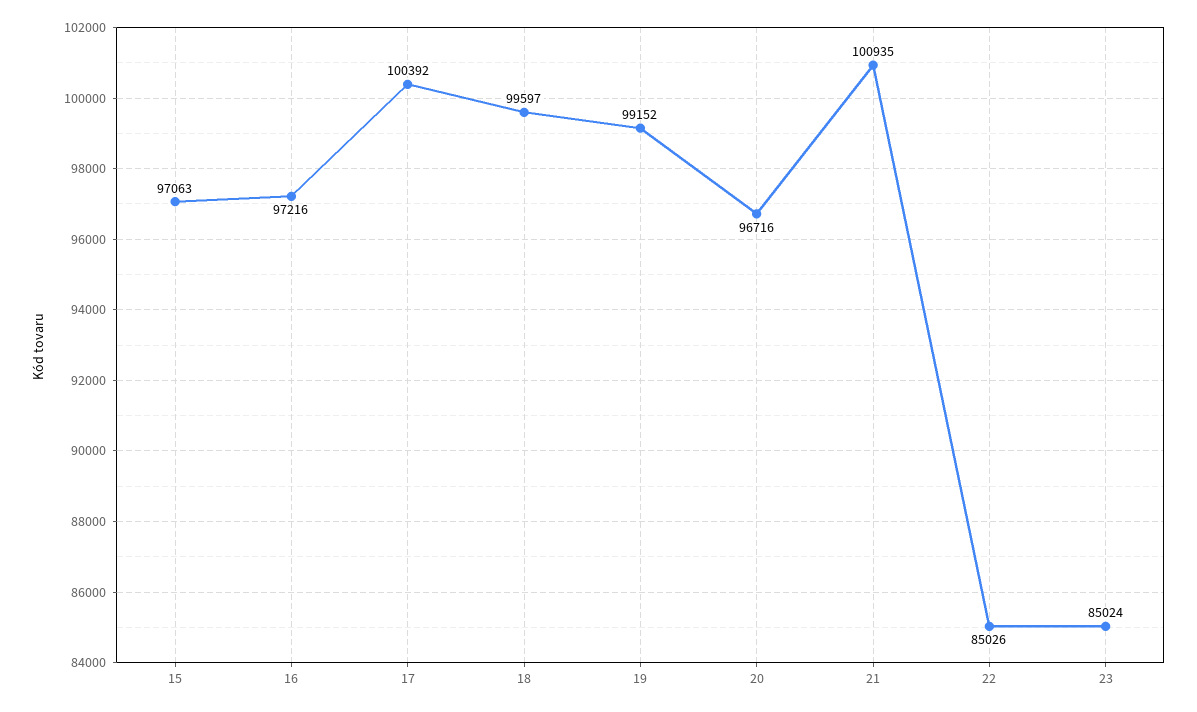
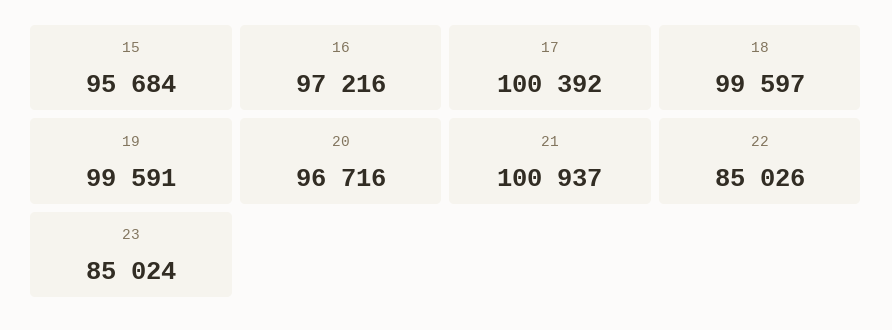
  {
-   "15": 97063,
+   "15": 95684,
    "16": 97216,
    "17": 100392,
    "18": 99597,
-   "19": 99152,
+   "19": 99591,
    "20": 96716,
-   "21": 100935,
+   "21": 100937,
    "22": 85026,
    "23": 85024
  }

